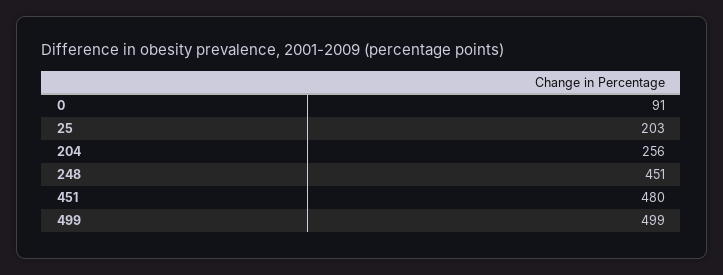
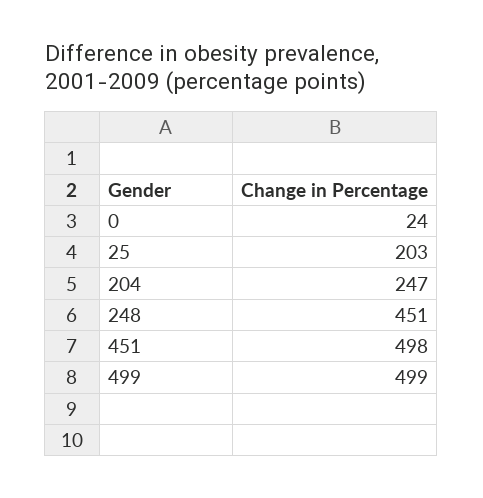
  {
-   "0": 91,
+   "0": 24,
    "25": 203,
-   "204": 256,
+   "204": 247,
    "248": 451,
-   "451": 480,
+   "451": 498,
    "499": 499
  }

